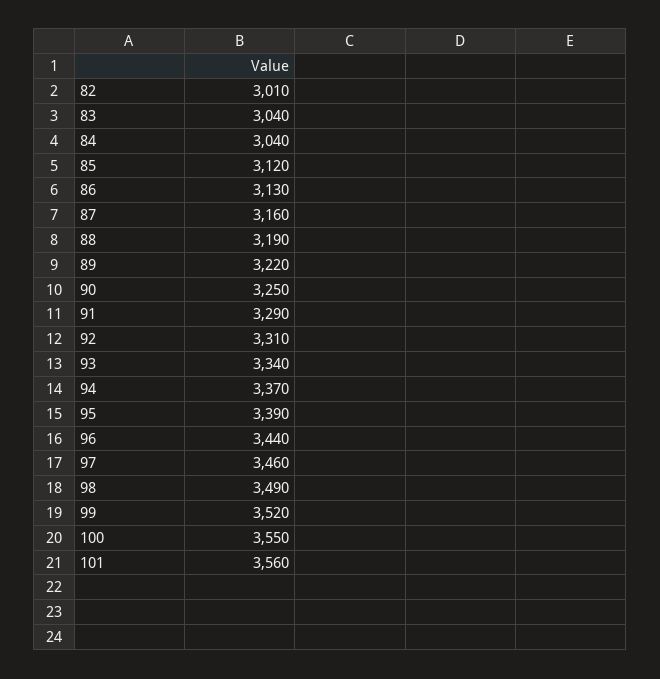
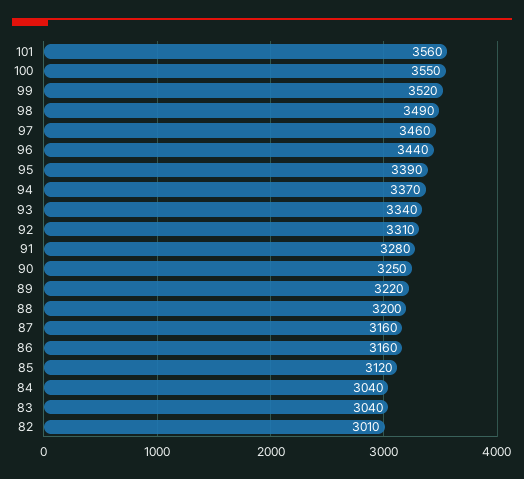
  {
    "82": 3010,
    "83": 3040,
    "84": 3040,
    "85": 3120,
-   "86": 3130,
+   "86": 3160,
    "87": 3160,
-   "88": 3190,
+   "88": 3200,
    "89": 3220,
    "90": 3250,
-   "91": 3290,
+   "91": 3280,
    "92": 3310,
    "93": 3340,
    "94": 3370,
    "95": 3390,
    "96": 3440,
    "97": 3460,
    "98": 3490,
    "99": 3520,
    "100": 3550,
    "101": 3560
  }

